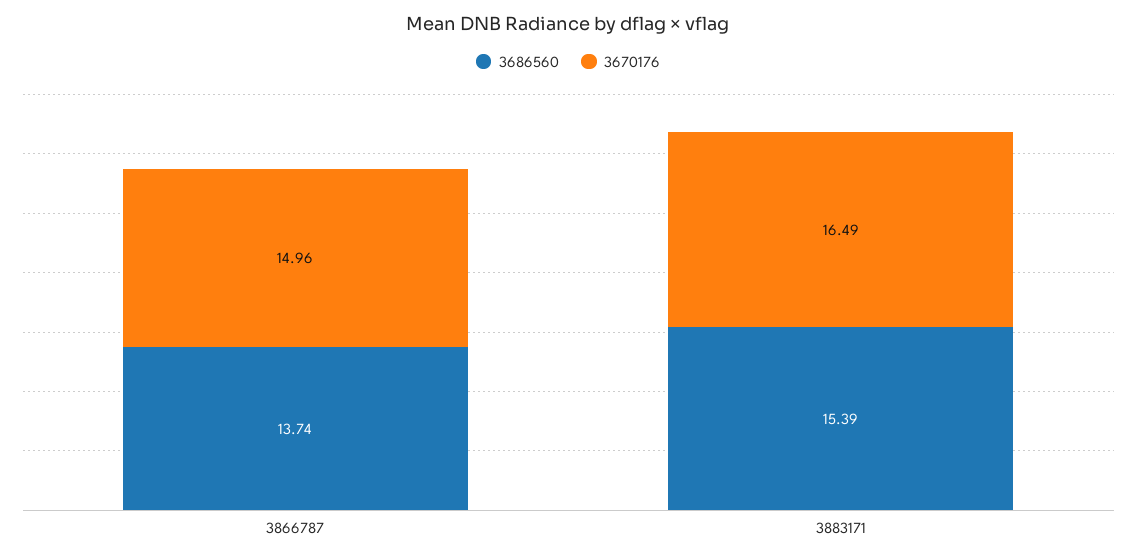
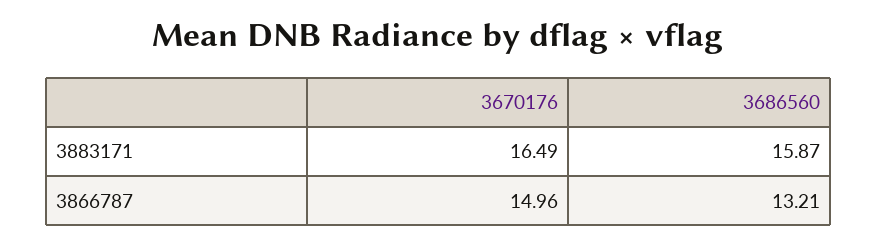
  {
    "3686560": {
-     "3866787": 13.74,
+     "3866787": 13.21,
-     "3883171": 15.39
+     "3883171": 15.87
    },
    "3670176": {
      "3866787": 14.96,
      "3883171": 16.49
    }
  }

